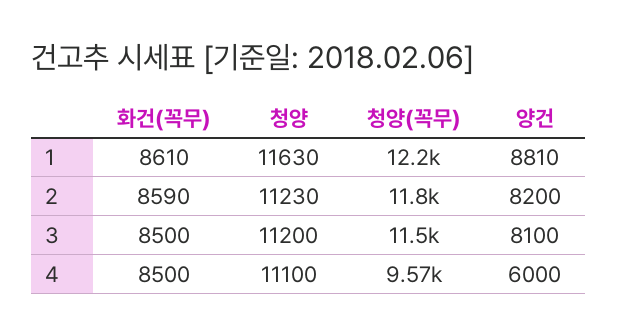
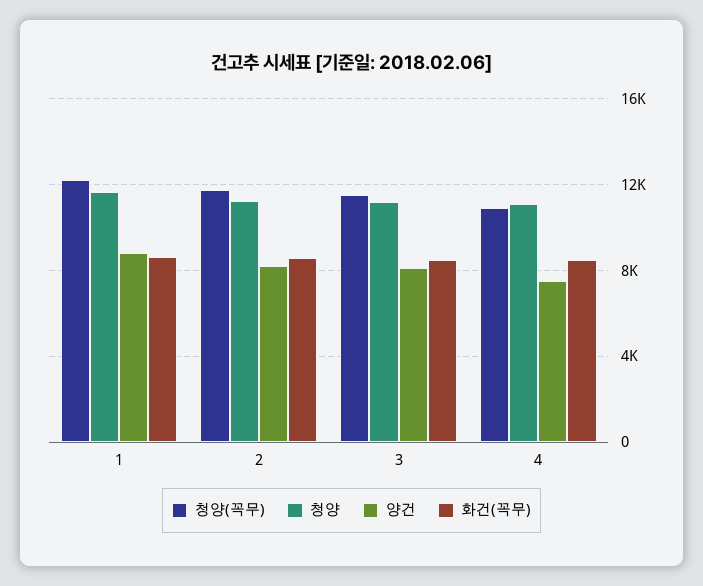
  {
    "화건(꼭무)": {
      "1": 8610,
      "2": 8590,
      "3": 8500,
      "4": 8500
    },
    "청양": {
      "1": 11630,
      "2": 11230,
      "3": 11200,
      "4": 11100
    },
    "청양(꼭무)": {
      "1": 12200,
      "2": 11800,
      "3": 11500,
-     "4": 9570
+     "4": 11000
    },
    "양건": {
      "1": 8810,
      "2": 8200,
      "3": 8100,
-     "4": 6000
+     "4": 7500
    }
  }

